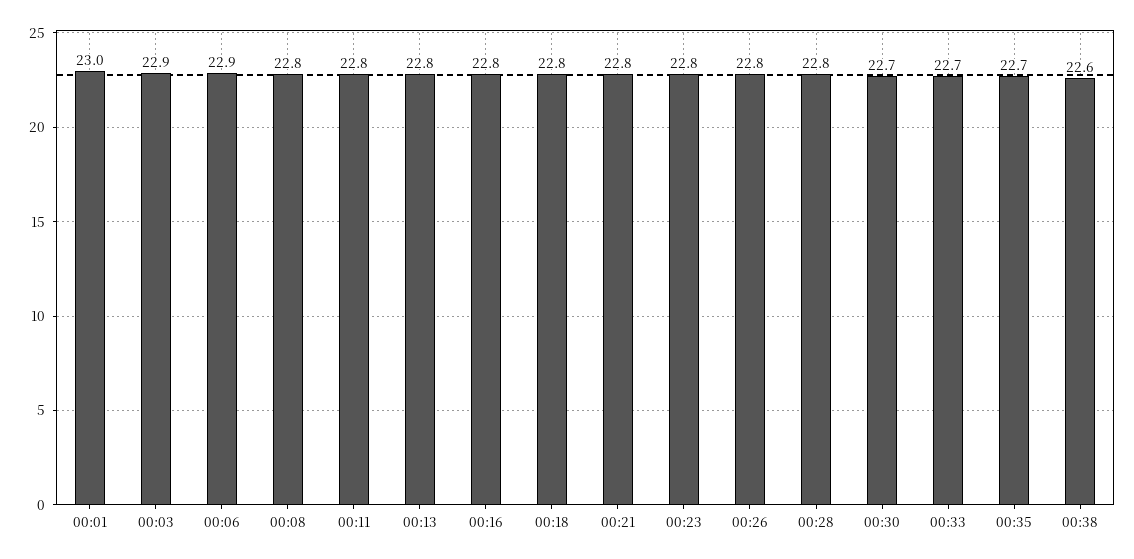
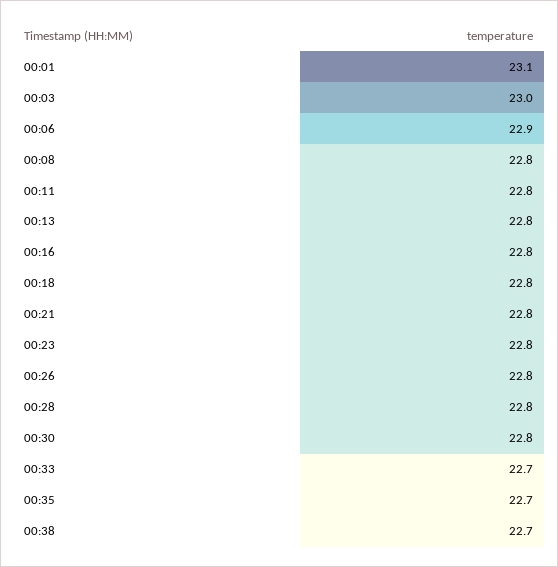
  {
-   "00:01": 23,
+   "00:01": 23.1,
-   "00:03": 22.9,
+   "00:03": 23,
    "00:06": 22.9,
    "00:08": 22.8,
    "00:11": 22.8,
    "00:13": 22.8,
    "00:16": 22.8,
    "00:18": 22.8,
    "00:21": 22.8,
    "00:23": 22.8,
    "00:26": 22.8,
    "00:28": 22.8,
-   "00:30": 22.7,
+   "00:30": 22.8,
    "00:33": 22.7,
    "00:35": 22.7,
-   "00:38": 22.6
+   "00:38": 22.7
  }

